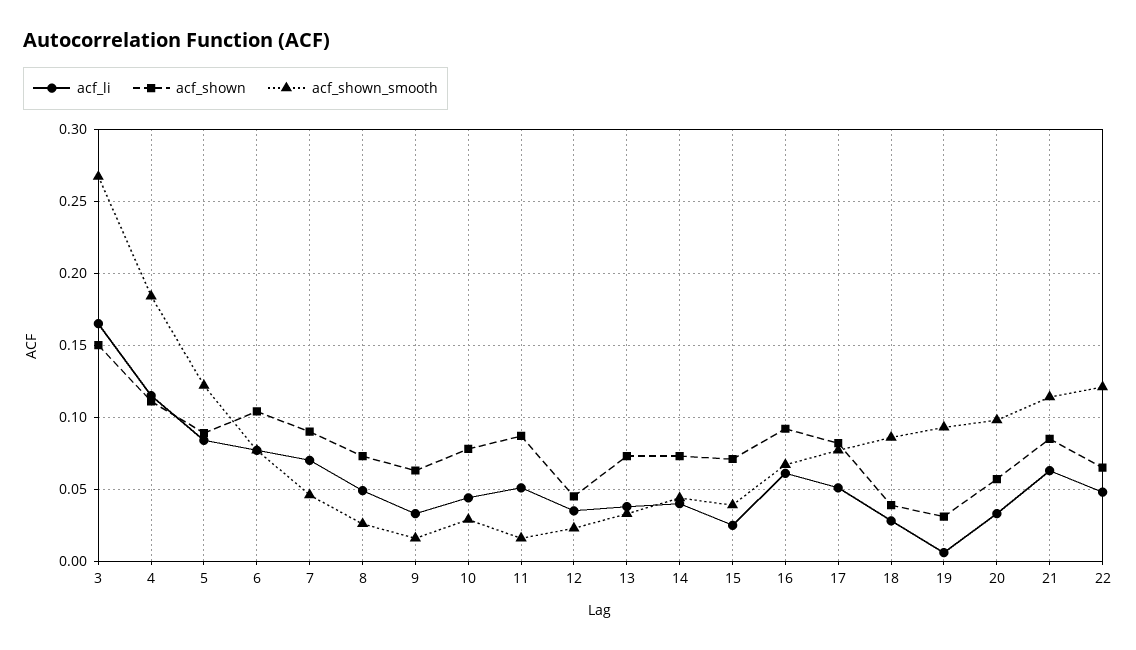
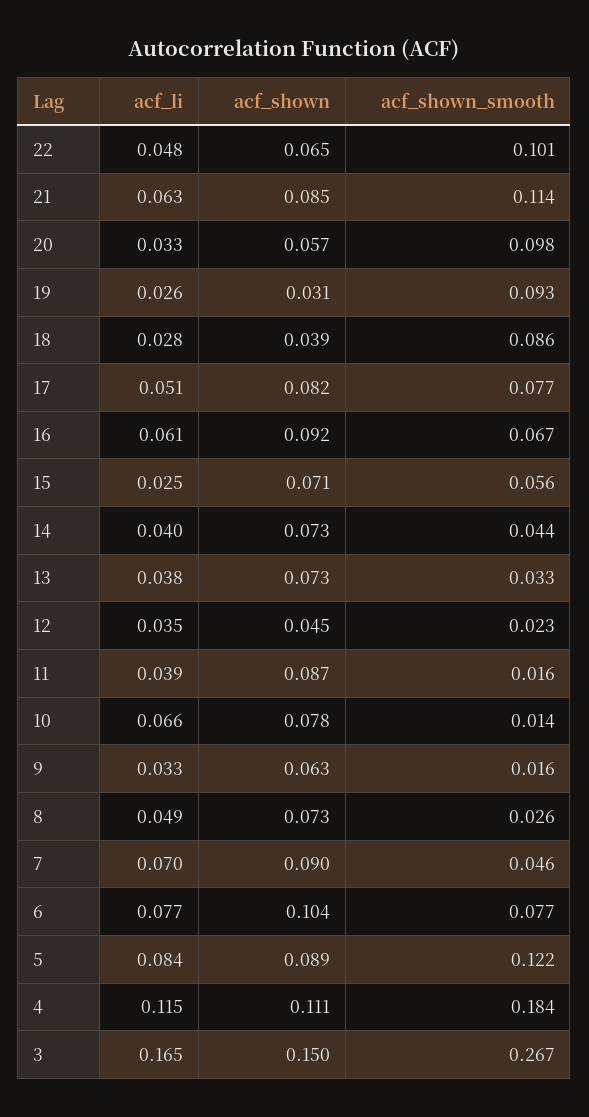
  {
    "acf_li": {
      "3": 0.165,
      "4": 0.115,
      "5": 0.084,
      "6": 0.077,
      "7": 0.07,
      "8": 0.049,
      "9": 0.033,
-     "10": 0.045,
+     "10": 0.066,
-     "11": 0.05,
+     "11": 0.039,
      "12": 0.035,
      "13": 0.038,
      "14": 0.04,
      "15": 0.025,
      "16": 0.061,
      "17": 0.051,
      "18": 0.028,
-     "19": 0.005,
+     "19": 0.026,
      "20": 0.033,
      "21": 0.063,
      "22": 0.048
    },
    "acf_shown": {
      "3": 0.15,
      "4": 0.111,
      "5": 0.089,
      "6": 0.104,
      "7": 0.09,
      "8": 0.073,
      "9": 0.063,
      "10": 0.078,
      "11": 0.087,
      "12": 0.045,
      "13": 0.073,
      "14": 0.073,
      "15": 0.071,
      "16": 0.092,
      "17": 0.082,
      "18": 0.039,
      "19": 0.031,
      "20": 0.057,
      "21": 0.085,
      "22": 0.065
    },
    "acf_shown_smooth": {
      "3": 0.267,
      "4": 0.184,
      "5": 0.122,
      "6": 0.077,
      "7": 0.046,
      "8": 0.026,
      "9": 0.016,
-     "10": 0.03,
+     "10": 0.014,
      "11": 0.016,
      "12": 0.023,
      "13": 0.033,
      "14": 0.044,
-     "15": 0.04,
+     "15": 0.056,
      "16": 0.067,
      "17": 0.077,
      "18": 0.086,
      "19": 0.093,
      "20": 0.098,
      "21": 0.114,
-     "22": 0.12
+     "22": 0.101
    }
  }

